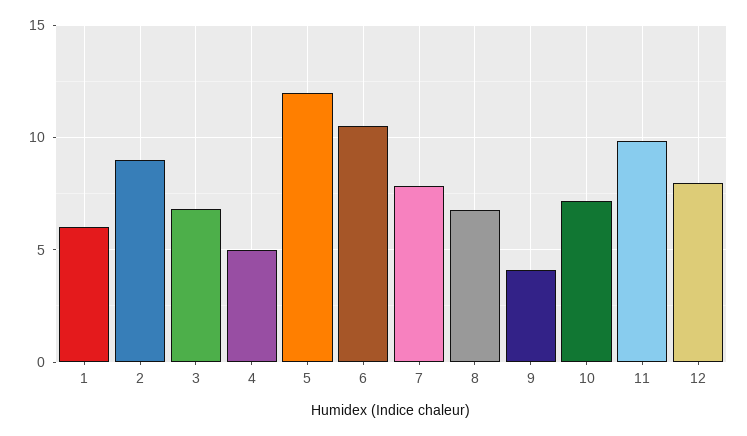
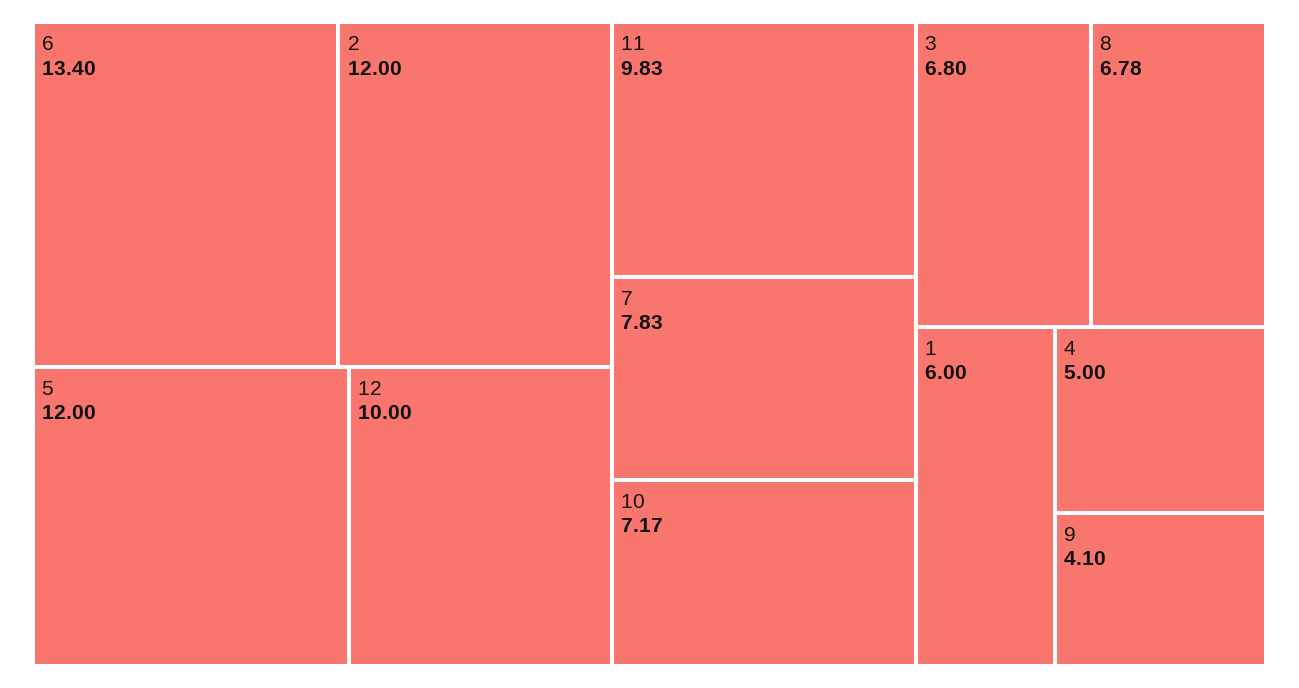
  {
    "1": 6,
-   "2": 9,
+   "2": 12,
    "3": 6.8,
    "4": 5,
    "5": 12,
-   "6": 10.5,
+   "6": 13.4,
    "7": 7.83,
    "8": 6.78,
    "9": 4.1,
    "10": 7.17,
    "11": 9.83,
-   "12": 8
+   "12": 10
  }

